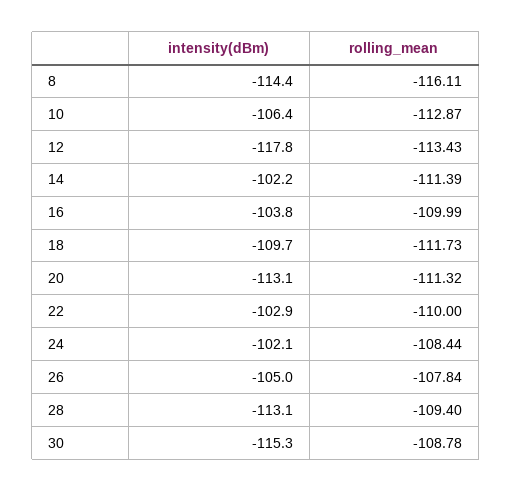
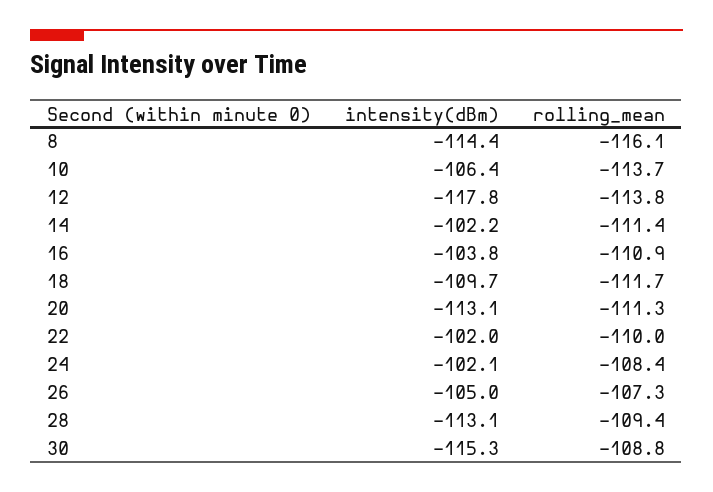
  {
    "intensity(dBm)": {
      "8": -114.4,
      "10": -106.4,
      "12": -117.8,
      "14": -102.2,
      "16": -103.8,
      "18": -109.7,
      "20": -113.1,
-     "22": -102.9,
+     "22": -102,
      "24": -102.1,
      "26": -105,
      "28": -113.1,
      "30": -115.3
    },
    "rolling_mean": {
      "8": -116.11,
-     "10": -112.87,
+     "10": -113.7,
-     "12": -113.43,
+     "12": -113.8,
      "14": -111.39,
-     "16": -109.99,
+     "16": -110.9,
      "18": -111.73,
      "20": -111.32,
      "22": -110,
      "24": -108.44,
-     "26": -107.84,
+     "26": -107.3,
      "28": -109.4,
      "30": -108.78
    }
  }

